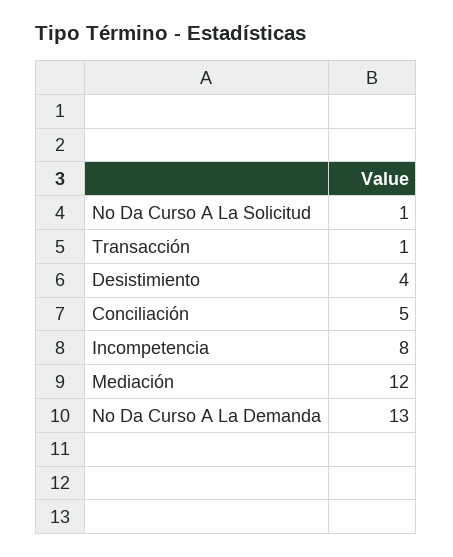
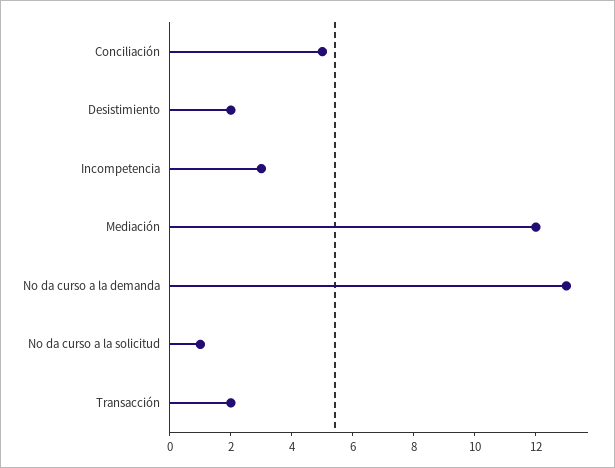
  {
    "No Da Curso A La Solicitud": 1,
-   "Transacción": 1,
+   "Transacción": 2,
-   "Desistimiento": 4,
+   "Desistimiento": 2,
    "Conciliación": 5,
-   "Incompetencia": 8,
+   "Incompetencia": 3,
    "Mediación": 12,
    "No Da Curso A La Demanda": 13
  }

